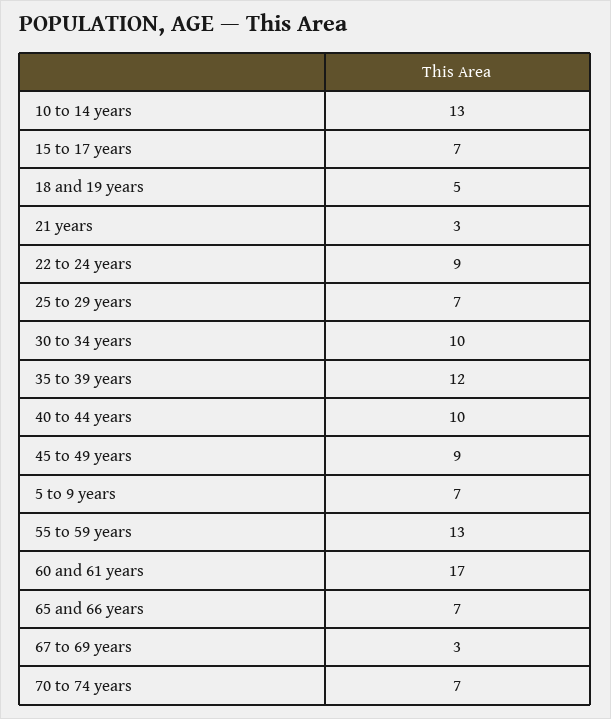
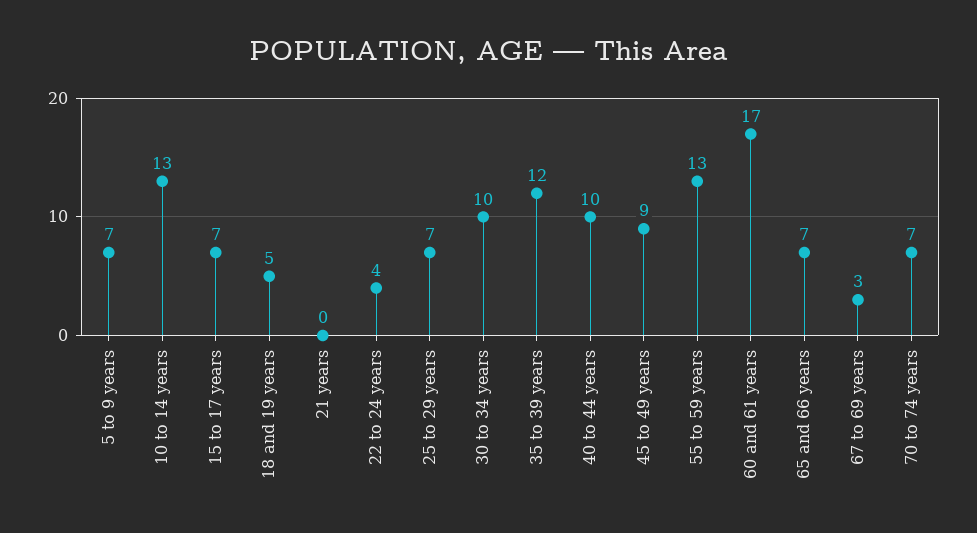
  {
    "10 to 14 years": 13,
    "15 to 17 years": 7,
    "18 and 19 years": 5,
-   "21 years": 3,
+   "21 years": 0,
-   "22 to 24 years": 9,
+   "22 to 24 years": 4,
    "25 to 29 years": 7,
    "30 to 34 years": 10,
    "35 to 39 years": 12,
    "40 to 44 years": 10,
    "45 to 49 years": 9,
    "5 to 9 years": 7,
    "55 to 59 years": 13,
    "60 and 61 years": 17,
    "65 and 66 years": 7,
    "67 to 69 years": 3,
    "70 to 74 years": 7
  }

